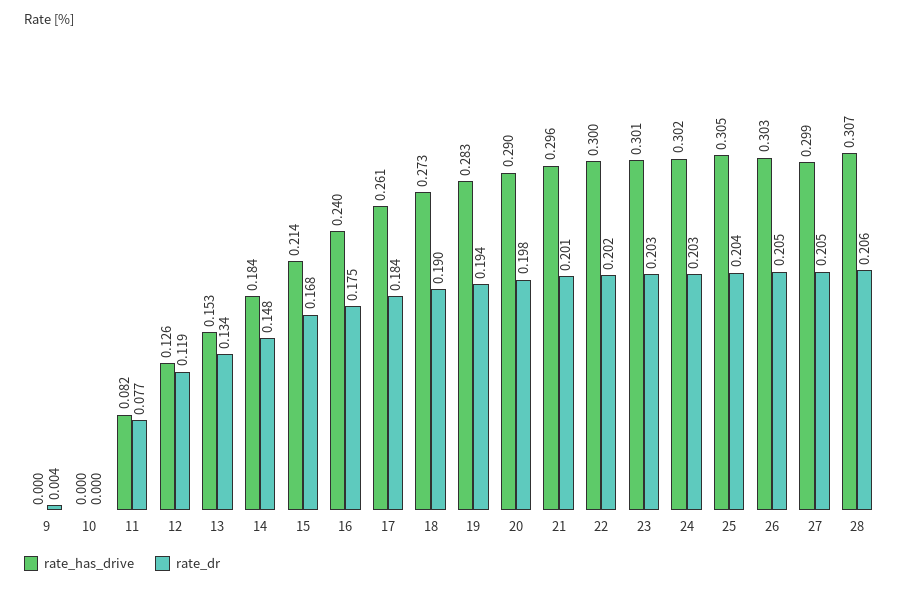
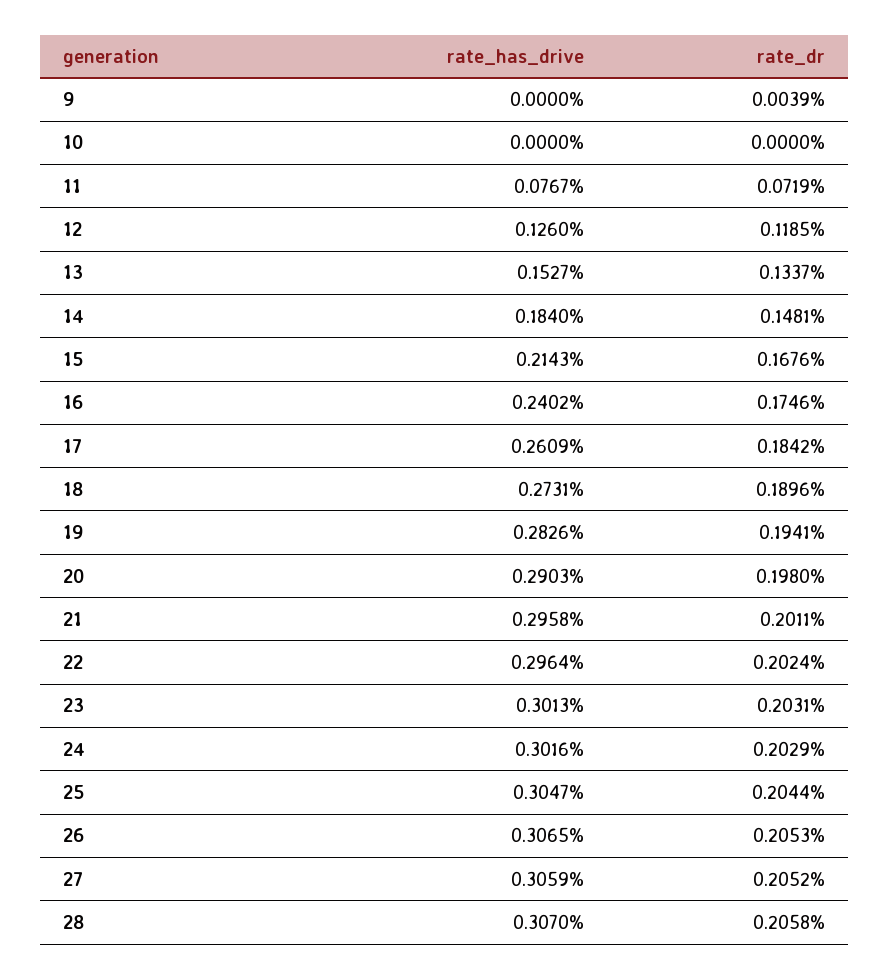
  {
    "rate_has_drive": {
      "9": 0,
      "10": 0,
-     "11": 0.082,
+     "11": 0.0767,
      "12": 0.126,
      "13": 0.1527,
      "14": 0.184,
      "15": 0.2143,
      "16": 0.2402,
      "17": 0.2609,
      "18": 0.2731,
      "19": 0.2826,
      "20": 0.2903,
      "21": 0.2958,
-     "22": 0.3,
+     "22": 0.2964,
      "23": 0.3013,
      "24": 0.3016,
      "25": 0.3047,
-     "26": 0.303,
+     "26": 0.3065,
-     "27": 0.299,
+     "27": 0.3059,
      "28": 0.307
    },
    "rate_dr": {
      "9": 0.0039,
      "10": 0,
-     "11": 0.077,
+     "11": 0.0719,
      "12": 0.1185,
      "13": 0.1337,
      "14": 0.1481,
      "15": 0.1676,
      "16": 0.1746,
      "17": 0.1842,
      "18": 0.1896,
      "19": 0.1941,
      "20": 0.198,
      "21": 0.2011,
      "22": 0.2024,
      "23": 0.2031,
      "24": 0.2029,
      "25": 0.2044,
      "26": 0.2053,
      "27": 0.2052,
      "28": 0.2058
    }
  }

